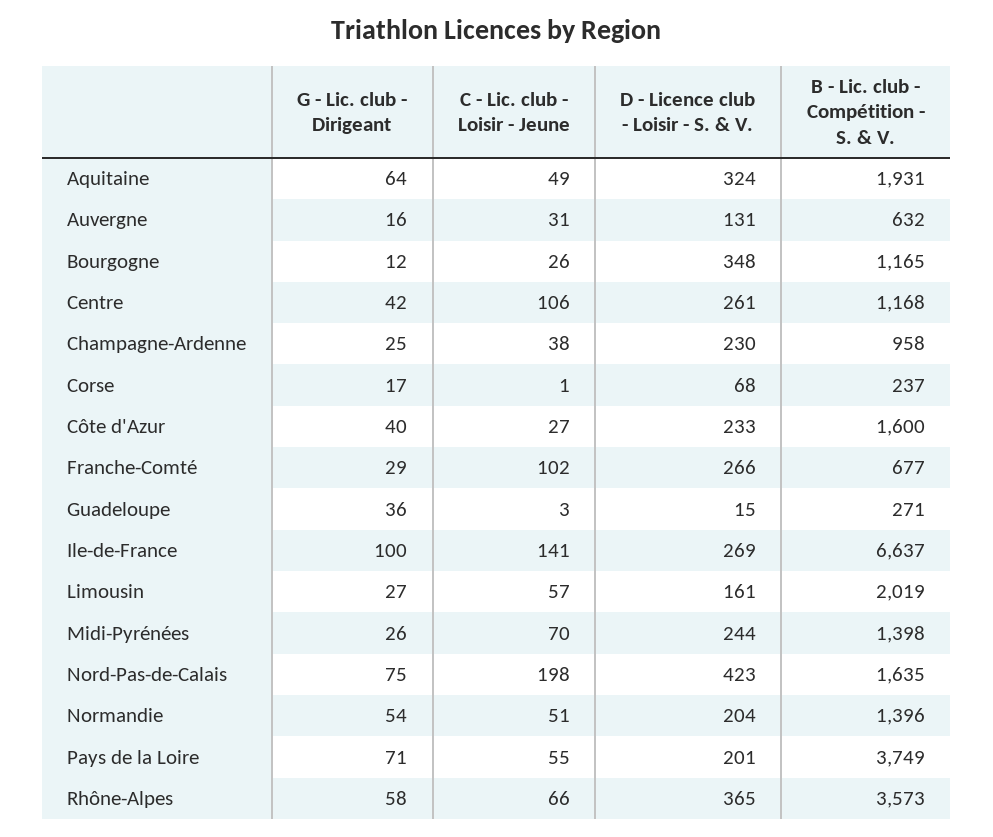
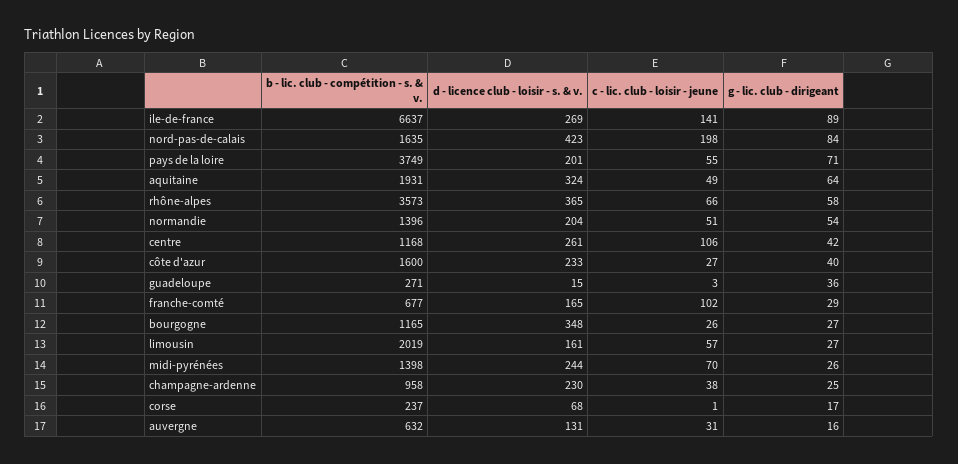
  {
    "G - Lic. club - Dirigeant": {
      "Aquitaine": 64,
      "Auvergne": 16,
-     "Bourgogne": 12,
+     "Bourgogne": 27,
      "Centre": 42,
      "Champagne-Ardenne": 25,
      "Corse": 17,
      "Côte d'Azur": 40,
      "Franche-Comté": 29,
      "Guadeloupe": 36,
-     "Ile-de-France": 100,
+     "Ile-de-France": 89,
      "Limousin": 27,
      "Midi-Pyrénées": 26,
-     "Nord-Pas-de-Calais": 75,
+     "Nord-Pas-de-Calais": 84,
      "Normandie": 54,
      "Pays de la Loire": 71,
      "Rhône-Alpes": 58
    },
    "C - Lic. club - Loisir - Jeune": {
      "Aquitaine": 49,
      "Auvergne": 31,
      "Bourgogne": 26,
      "Centre": 106,
      "Champagne-Ardenne": 38,
      "Corse": 1,
      "Côte d'Azur": 27,
      "Franche-Comté": 102,
      "Guadeloupe": 3,
      "Ile-de-France": 141,
      "Limousin": 57,
      "Midi-Pyrénées": 70,
      "Nord-Pas-de-Calais": 198,
      "Normandie": 51,
      "Pays de la Loire": 55,
      "Rhône-Alpes": 66
    },
    "D - Licence club - Loisir - S. & V.": {
      "Aquitaine": 324,
      "Auvergne": 131,
      "Bourgogne": 348,
      "Centre": 261,
      "Champagne-Ardenne": 230,
      "Corse": 68,
      "Côte d'Azur": 233,
-     "Franche-Comté": 266,
+     "Franche-Comté": 165,
      "Guadeloupe": 15,
      "Ile-de-France": 269,
      "Limousin": 161,
      "Midi-Pyrénées": 244,
      "Nord-Pas-de-Calais": 423,
      "Normandie": 204,
      "Pays de la Loire": 201,
      "Rhône-Alpes": 365
    },
    "B - Lic. club - Compétition - S. & V.": {
      "Aquitaine": 1931,
      "Auvergne": 632,
      "Bourgogne": 1165,
      "Centre": 1168,
      "Champagne-Ardenne": 958,
      "Corse": 237,
      "Côte d'Azur": 1600,
      "Franche-Comté": 677,
      "Guadeloupe": 271,
      "Ile-de-France": 6637,
      "Limousin": 2019,
      "Midi-Pyrénées": 1398,
      "Nord-Pas-de-Calais": 1635,
      "Normandie": 1396,
      "Pays de la Loire": 3749,
      "Rhône-Alpes": 3573
    }
  }

